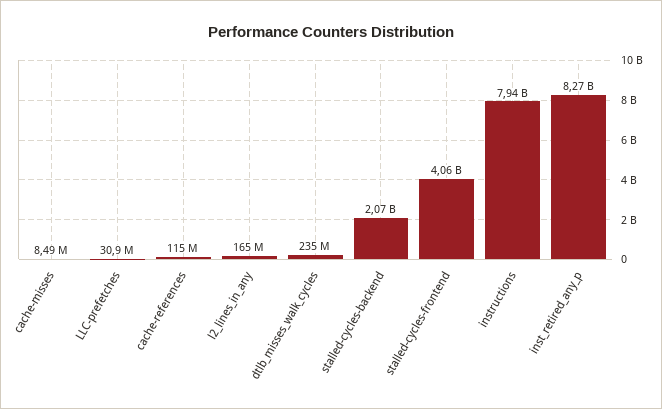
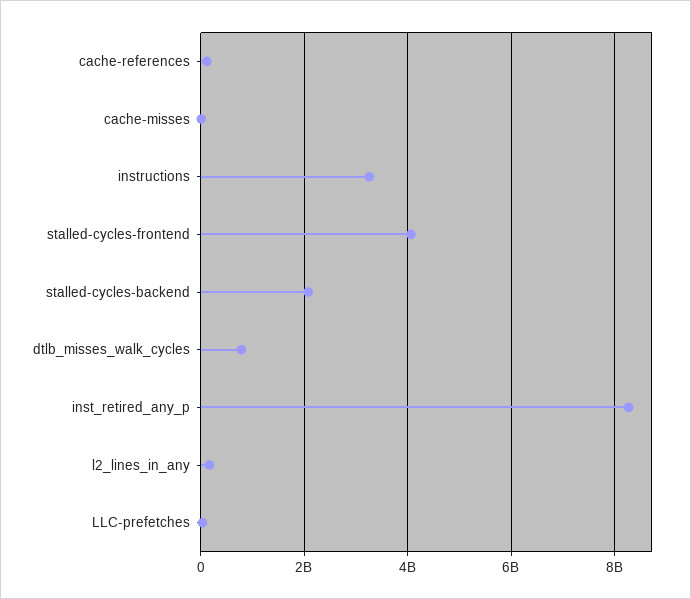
  {
    "cache-misses": 8490000,
    "LLC-prefetches": 30900000,
    "cache-references": 115000000,
    "l2_lines_in_any": 165000000,
-   "dtlb_misses_walk_cycles": 235000000,
+   "dtlb_misses_walk_cycles": 800000000,
    "stalled-cycles-backend": 2070000000,
    "stalled-cycles-frontend": 4060000000,
-   "instructions": 7940000000,
+   "instructions": 3200000000,
    "inst_retired_any_p": 8270000000
  }

